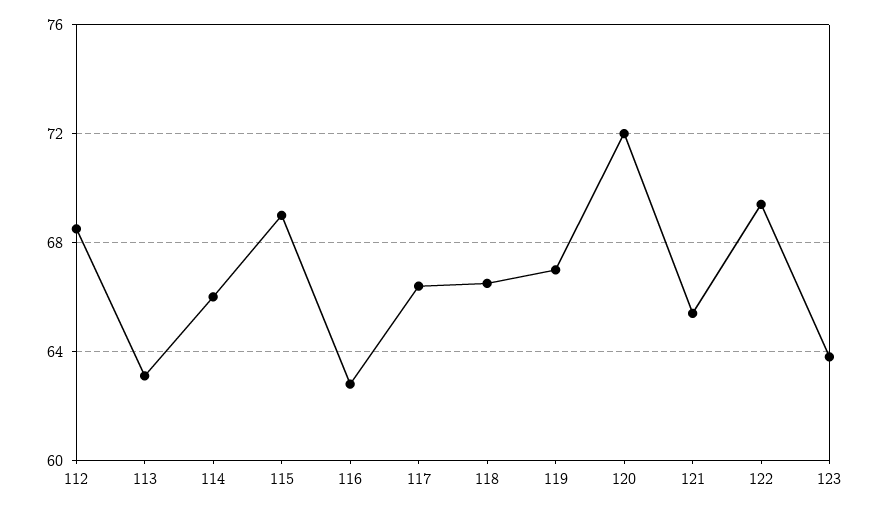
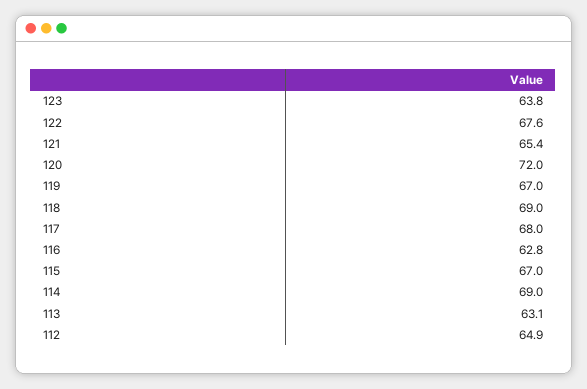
  {
-   "112": 68.5,
+   "112": 64.9,
    "113": 63.1,
-   "114": 66,
+   "114": 69,
-   "115": 69,
+   "115": 67,
    "116": 62.8,
-   "117": 66.5,
+   "117": 68,
-   "118": 66.5,
+   "118": 69,
    "119": 67,
    "120": 72,
    "121": 65.4,
-   "122": 69.5,
+   "122": 67.6,
    "123": 63.8
  }

